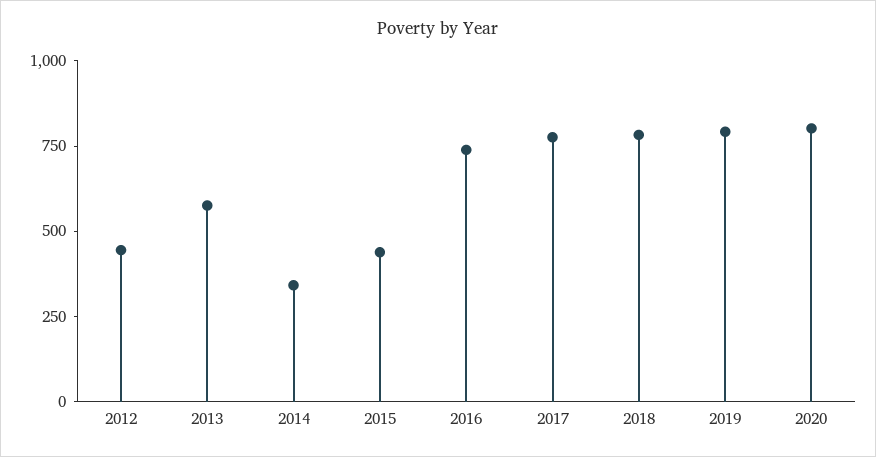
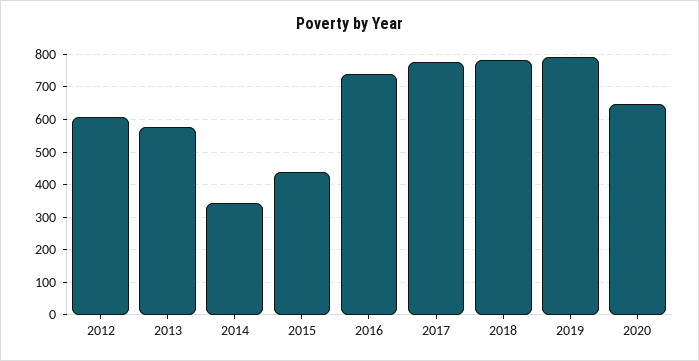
  {
-   "2012": 450,
+   "2012": 600,
    "2013": 580,
    "2014": 340,
    "2015": 440,
    "2016": 740,
    "2017": 780,
    "2018": 780,
    "2019": 800,
-   "2020": 800
+   "2020": 640
  }

